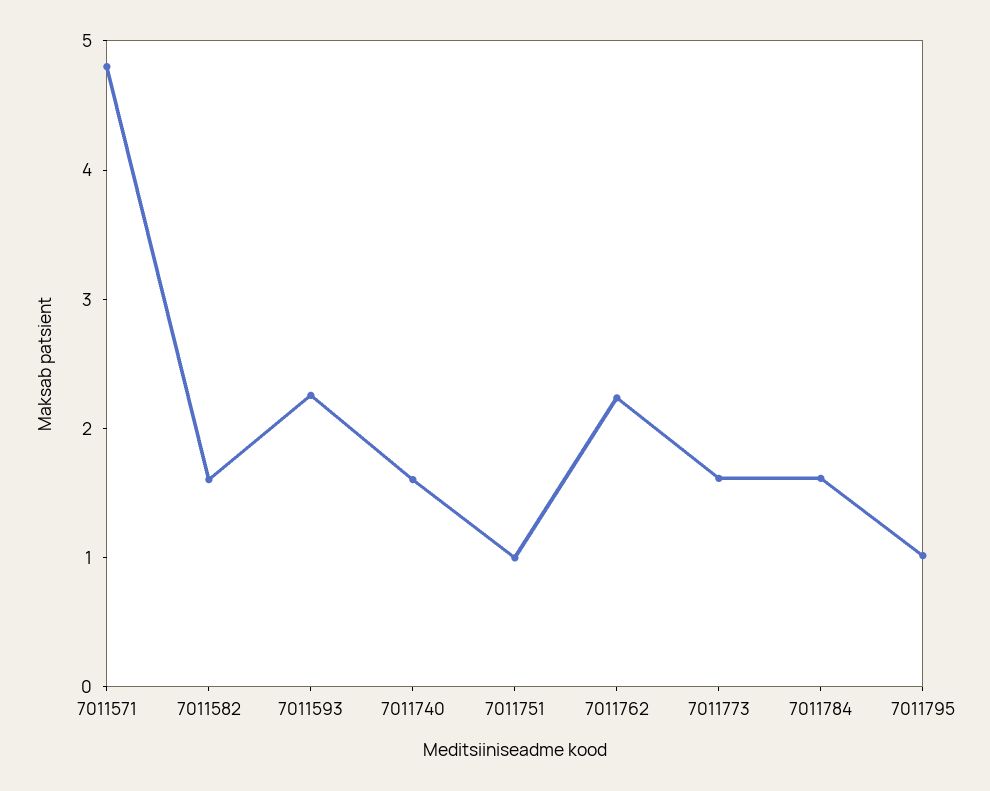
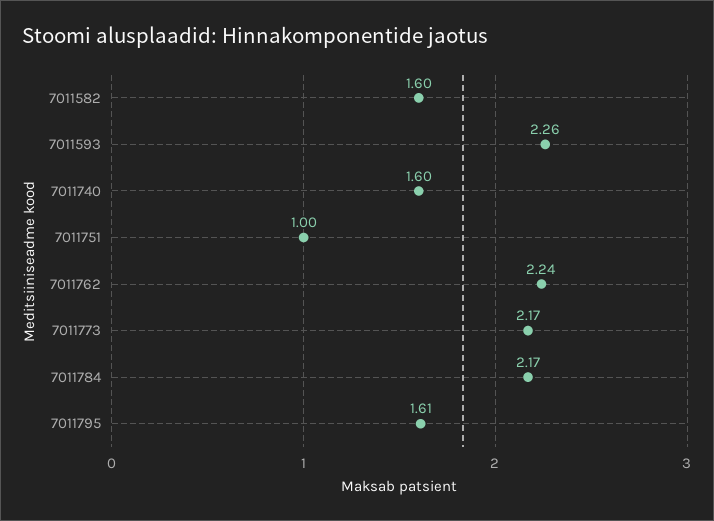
  {
-   "7011571": 4.8,
    "7011582": 1.6,
    "7011593": 2.26,
    "7011740": 1.6,
    "7011751": 1,
    "7011762": 2.24,
-   "7011773": 1.6,
+   "7011773": 2.17,
-   "7011784": 1.6,
+   "7011784": 2.17,
-   "7011795": 1
+   "7011795": 1.61
  }

